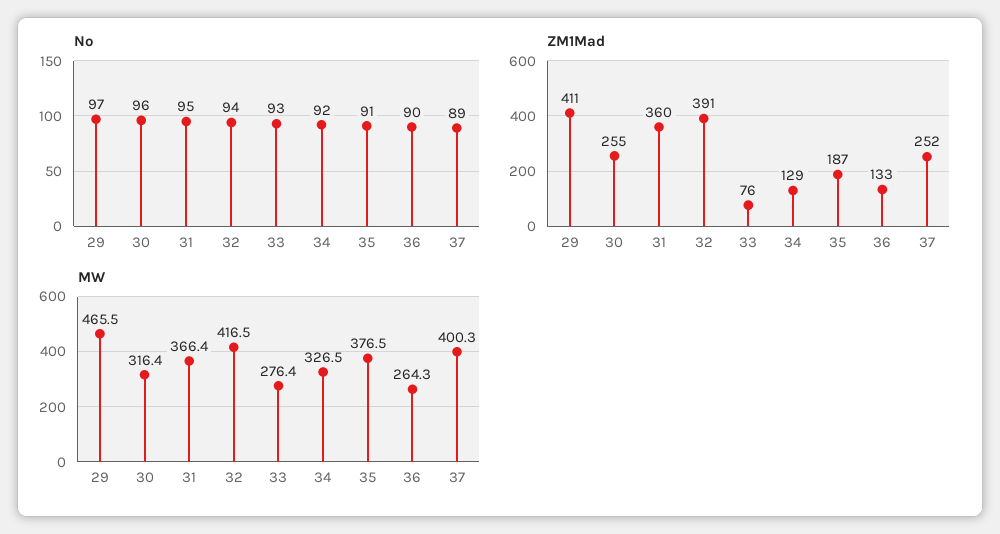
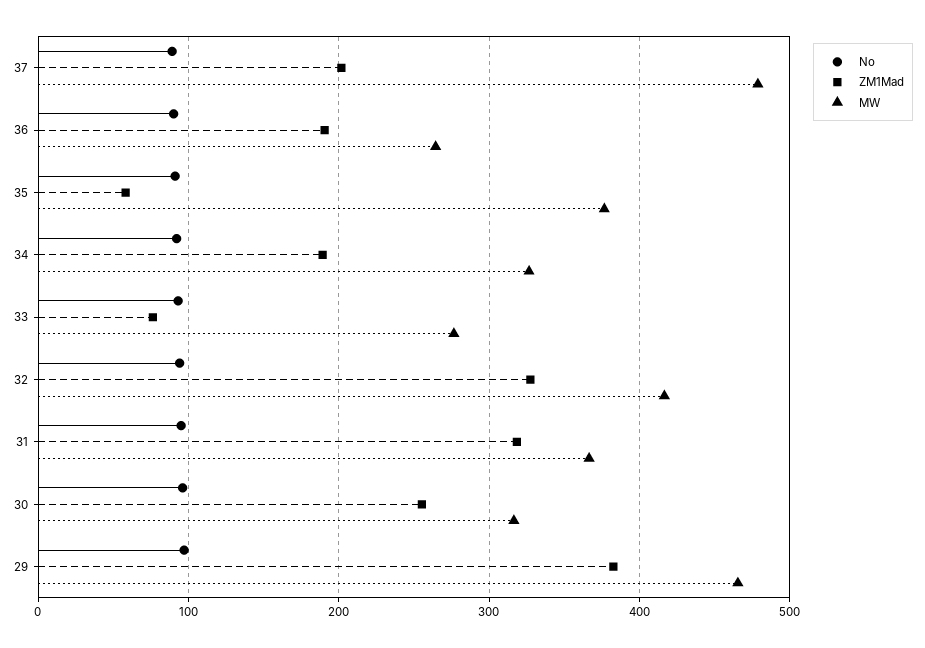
  {
    "No": {
      "29": 97,
      "30": 96,
      "31": 95,
      "32": 94,
      "33": 93,
      "34": 92,
      "35": 91,
      "36": 90,
      "37": 89
    },
    "ZM1Mad": {
-     "29": 411,
+     "29": 380,
      "30": 255,
-     "31": 360,
+     "31": 320,
-     "32": 391,
+     "32": 330,
      "33": 76,
-     "34": 129,
+     "34": 190,
-     "35": 187,
+     "35": 60,
-     "36": 133,
+     "36": 190,
-     "37": 252
+     "37": 200
    },
    "MW": {
      "29": 465.5,
      "30": 316.4,
      "31": 366.4,
      "32": 416.5,
      "33": 276.4,
      "34": 326.5,
      "35": 376.5,
      "36": 264.3,
-     "37": 400.3
+     "37": 480
    }
  }

